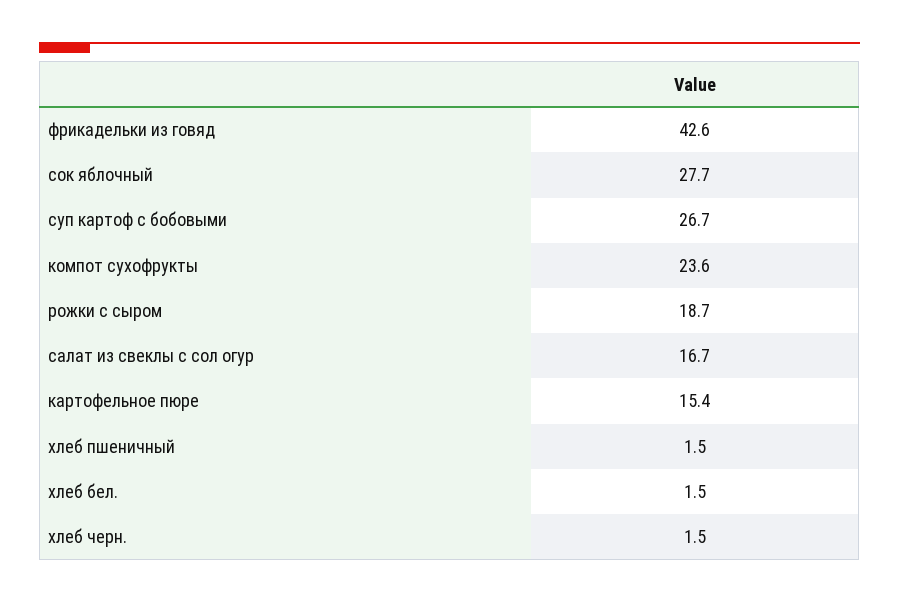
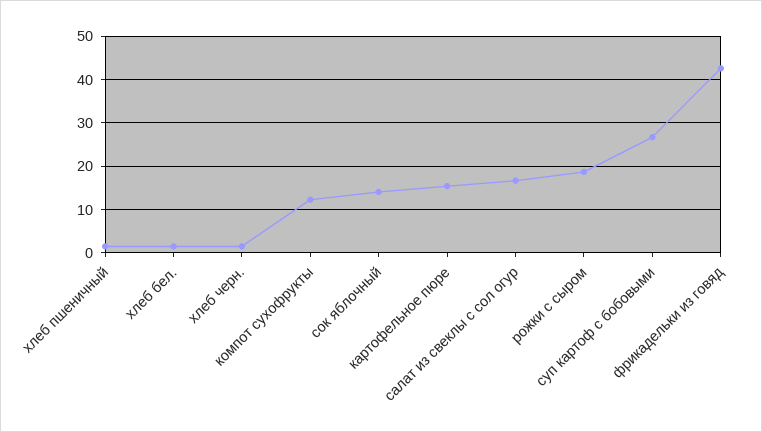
  {
    "фрикадельки из говяд": 42.6,
-   "сок яблочный": 27.7,
+   "сок яблочный": 14,
    "суп картоф с бобовыми": 26.7,
-   "компот сухофрукты": 23.6,
+   "компот сухофрукты": 12,
    "рожки с сыром": 18.7,
    "салат из свеклы с сол огур": 16.7,
    "картофельное пюре": 15.4,
    "хлеб пшеничный": 1.5,
    "хлеб бел.": 1.5,
    "хлеб черн.": 1.5
  }

